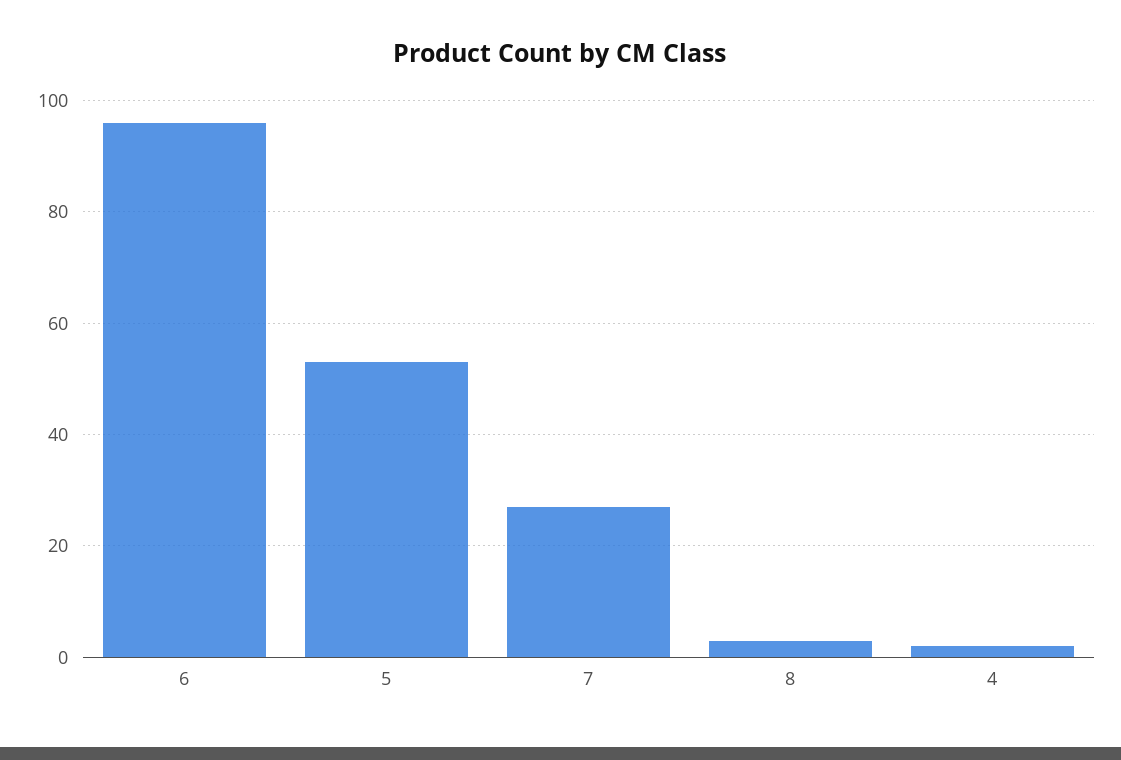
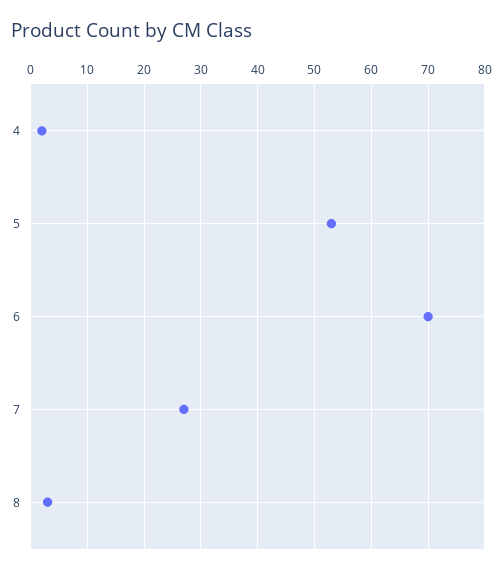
  {
-   "6": 95,
+   "6": 70,
    "5": 55,
    "7": 25,
    "8": 5,
    "4": 0
  }

